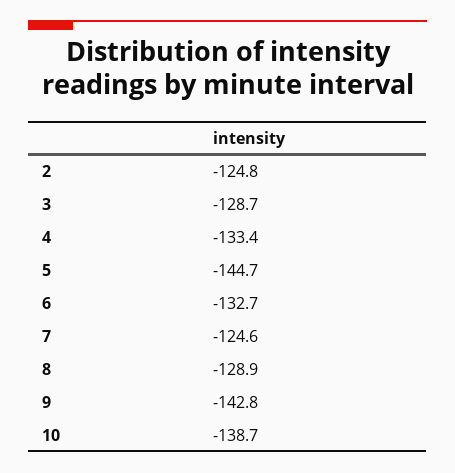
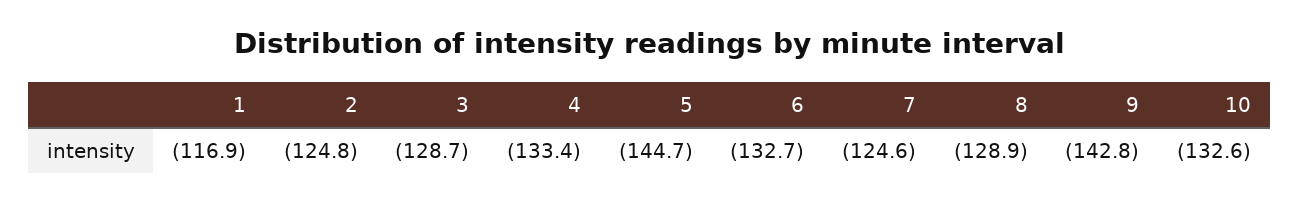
  {
    "2": -124.8,
    "3": -128.7,
    "4": -133.4,
    "5": -144.7,
    "6": -132.7,
    "7": -124.6,
    "8": -128.9,
    "9": -142.8,
-   "10": -138.7
+   "10": -132.6,
+   "1": -116.9
  }

